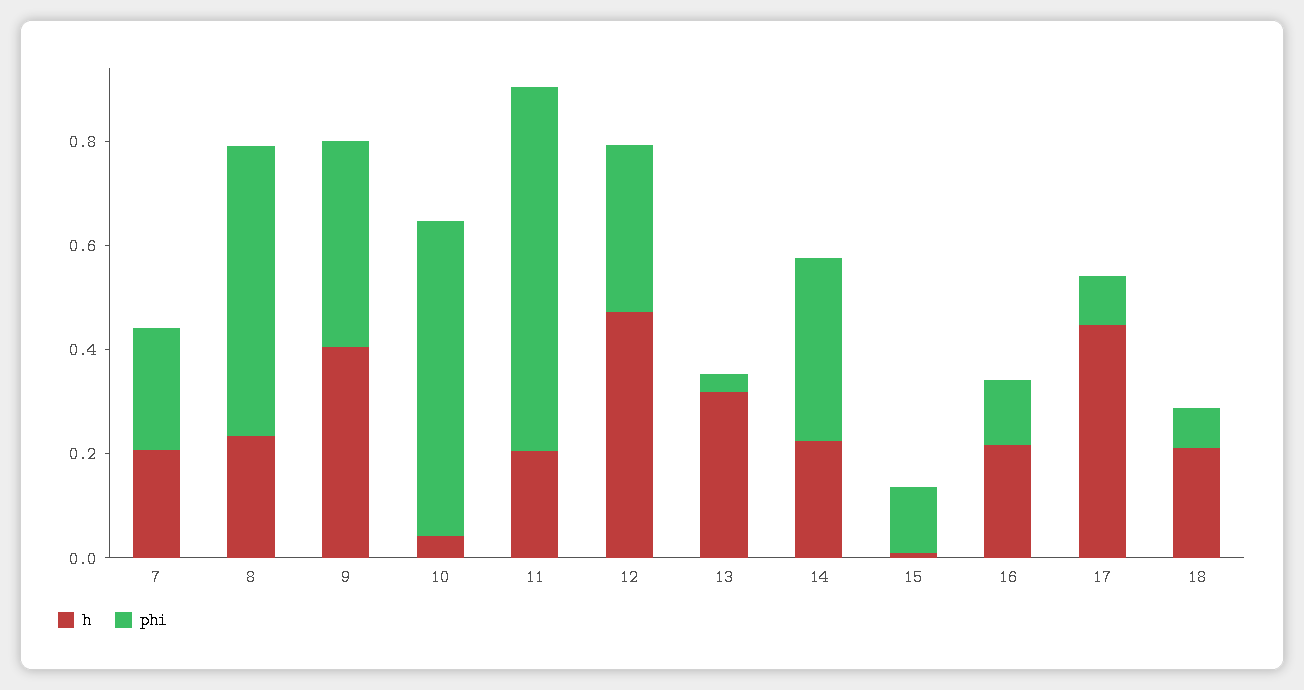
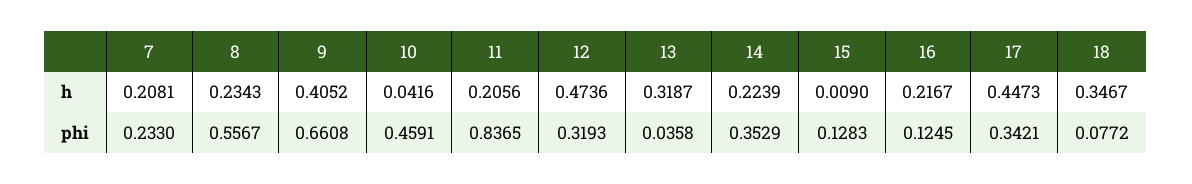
  {
    "h": {
      "7": 0.2081,
      "8": 0.2343,
      "9": 0.4052,
      "10": 0.0416,
      "11": 0.2056,
      "12": 0.4736,
      "13": 0.3187,
      "14": 0.2239,
      "15": 0.009,
      "16": 0.2167,
      "17": 0.4473,
-     "18": 0.2
+     "18": 0.3467
    },
    "phi": {
      "7": 0.233,
      "8": 0.5567,
-     "9": 0.4,
+     "9": 0.6608,
-     "10": 0.6,
+     "10": 0.4591,
-     "11": 0.7,
+     "11": 0.8365,
      "12": 0.3193,
      "13": 0.0358,
      "14": 0.3529,
      "15": 0.1283,
      "16": 0.1245,
-     "17": 0.1,
+     "17": 0.3421,
      "18": 0.0772
    }
  }

